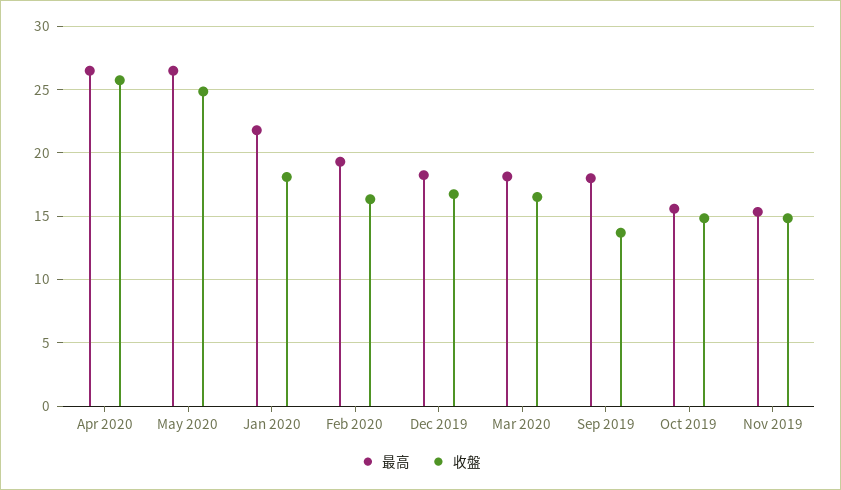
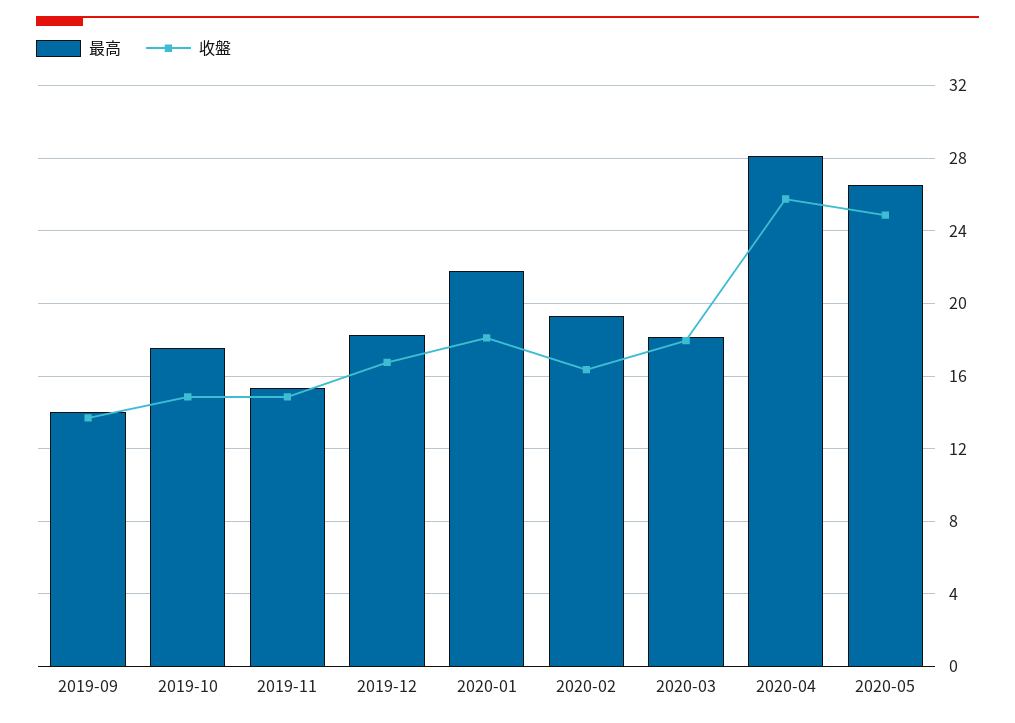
  {
    "最高": {
-     "Apr 2020": 26.5,
+     "Apr 2020": 28,
      "May 2020": 26.5,
      "Jan 2020": 22,
      "Feb 2020": 19.5,
      "Dec 2019": 18.5,
      "Mar 2020": 18,
-     "Sep 2019": 18,
+     "Sep 2019": 14,
-     "Oct 2019": 15.5,
+     "Oct 2019": 17.5,
      "Nov 2019": 15.5
    },
    "收盤": {
      "Apr 2020": 26,
      "May 2020": 25,
      "Jan 2020": 18,
      "Feb 2020": 16.5,
      "Dec 2019": 17,
-     "Mar 2020": 16.5,
+     "Mar 2020": 18,
      "Sep 2019": 13.5,
      "Oct 2019": 15,
      "Nov 2019": 15
    }
  }

